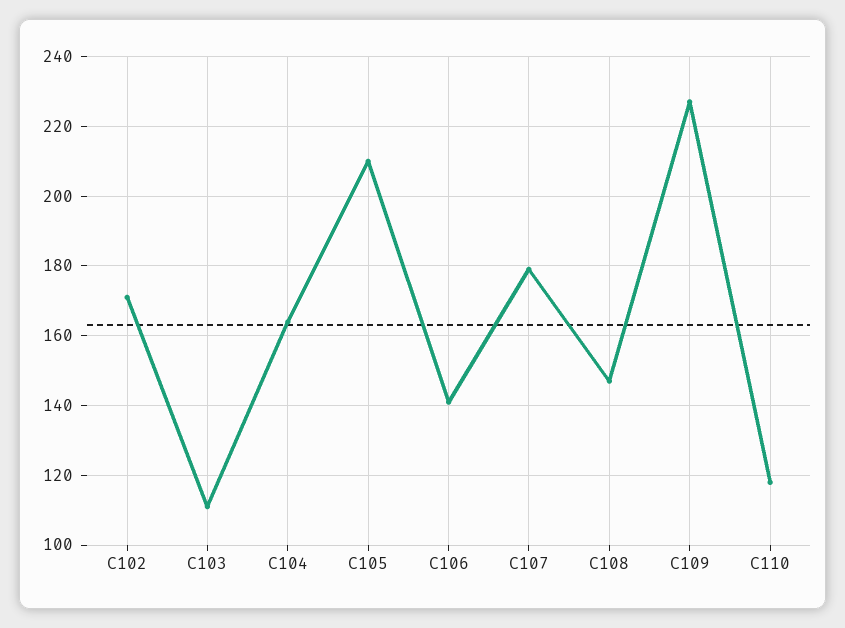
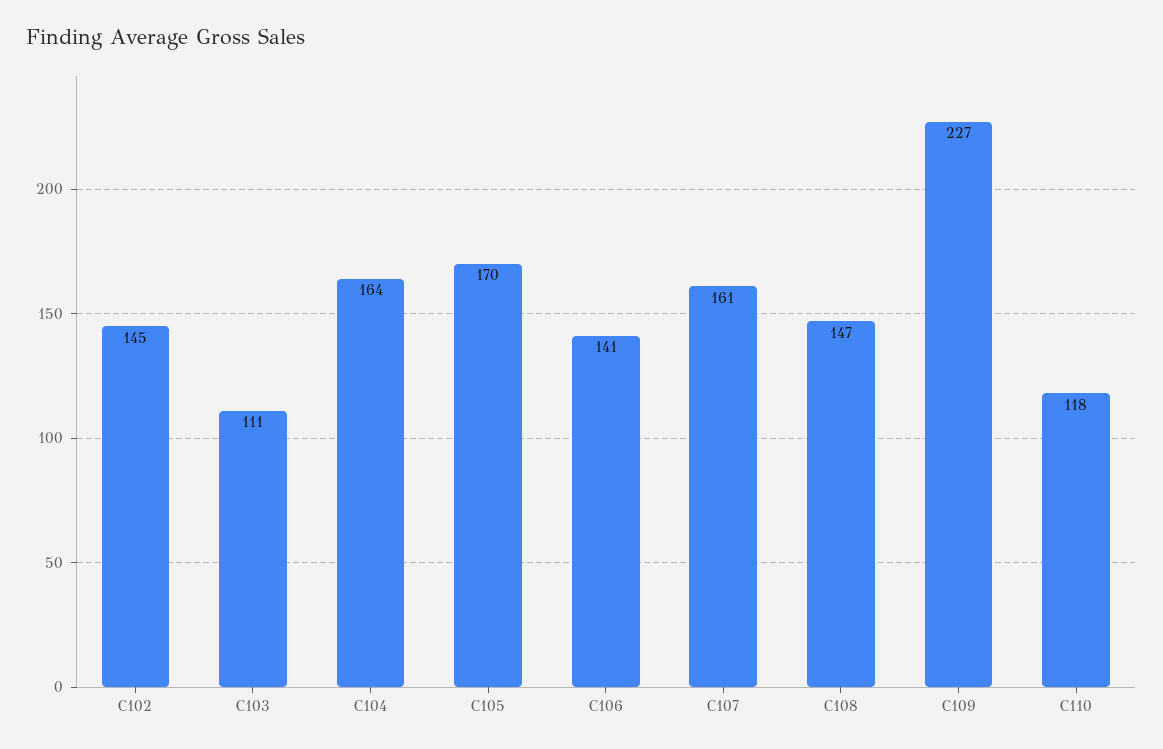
  {
-   "C102": 170,
+   "C102": 145,
    "C103": 111,
    "C104": 164,
-   "C105": 210,
+   "C105": 170,
    "C106": 141,
-   "C107": 180,
+   "C107": 161,
    "C108": 147,
    "C109": 227,
    "C110": 118
  }

